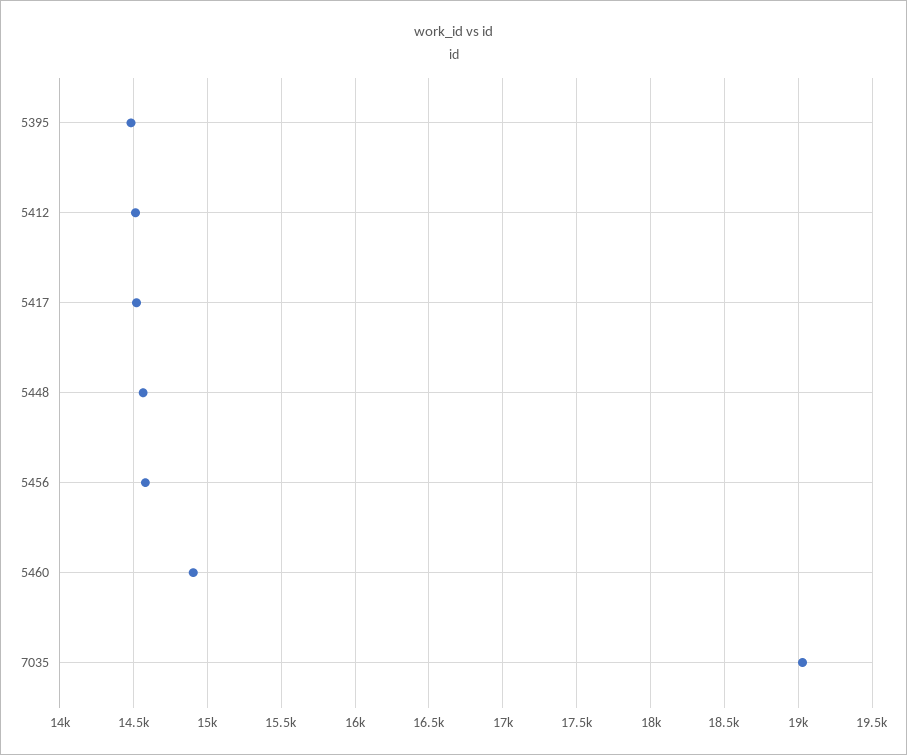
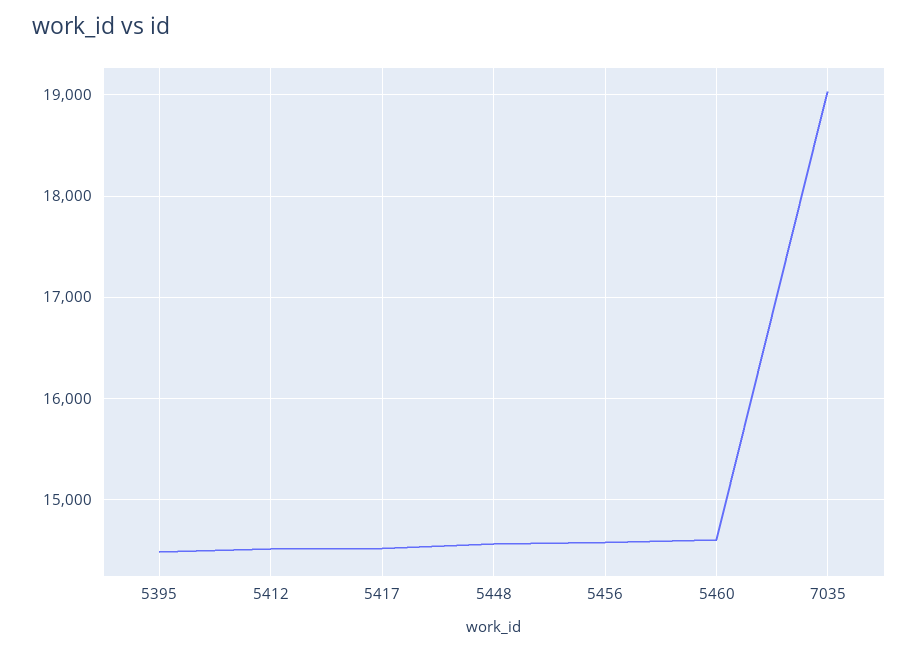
  {
    "5395": 14500,
    "5412": 14500,
    "5417": 14500,
    "5448": 14550,
    "5456": 14600,
-   "5460": 14900,
+   "5460": 14600,
    "7035": 19050
  }

